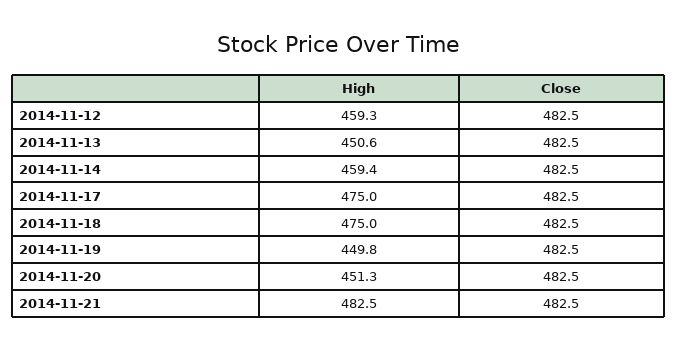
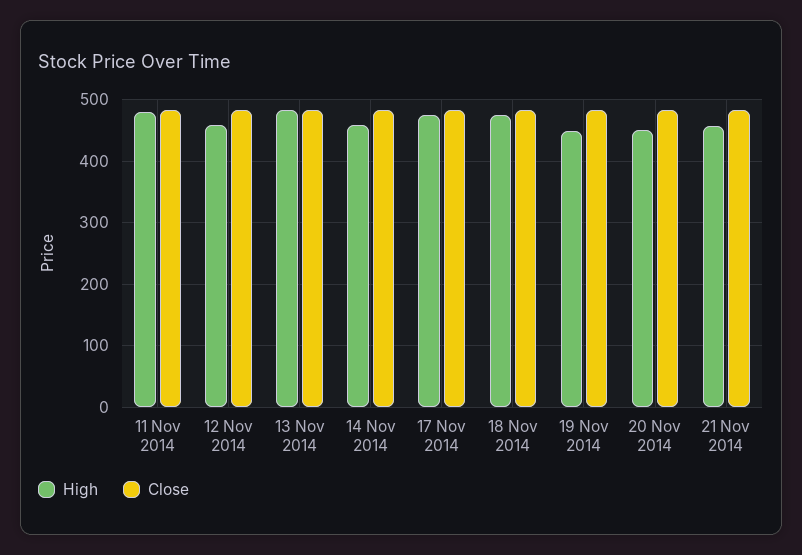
  {
    "High": {
      "2014-11-12": 459.3,
-     "2014-11-13": 450.6,
+     "2014-11-13": 480,
      "2014-11-14": 459.4,
      "2014-11-17": 475,
      "2014-11-18": 475,
      "2014-11-19": 449.8,
      "2014-11-20": 451.3,
-     "2014-11-21": 482.5
+     "2014-11-21": 460,
+     "11 Nov 2014": 480
    },
    "Close": {
      "2014-11-12": 482.5,
      "2014-11-13": 482.5,
      "2014-11-14": 482.5,
      "2014-11-17": 482.5,
      "2014-11-18": 482.5,
      "2014-11-19": 482.5,
      "2014-11-20": 482.5,
-     "2014-11-21": 482.5
+     "2014-11-21": 482.5,
+     "11 Nov 2014": 480
    }
  }

